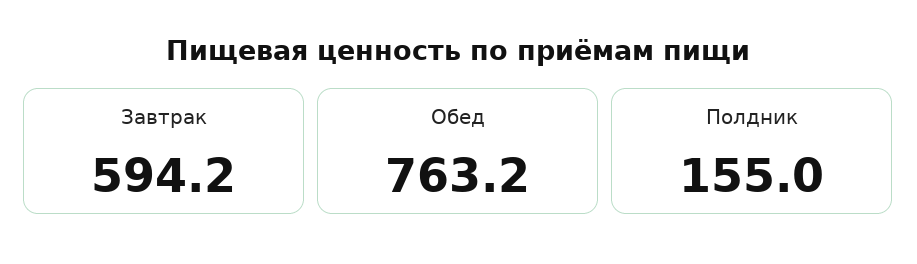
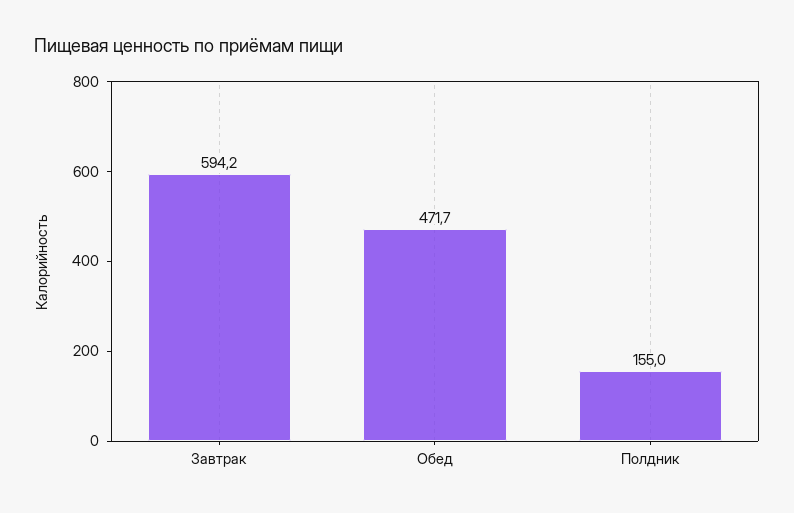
  {
    "Завтрак": 594.2,
-   "Обед": 763.2,
+   "Обед": 471.7,
    "Полдник": 155
  }

